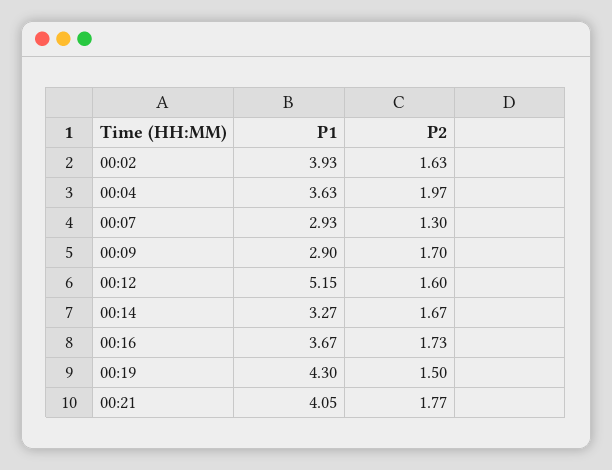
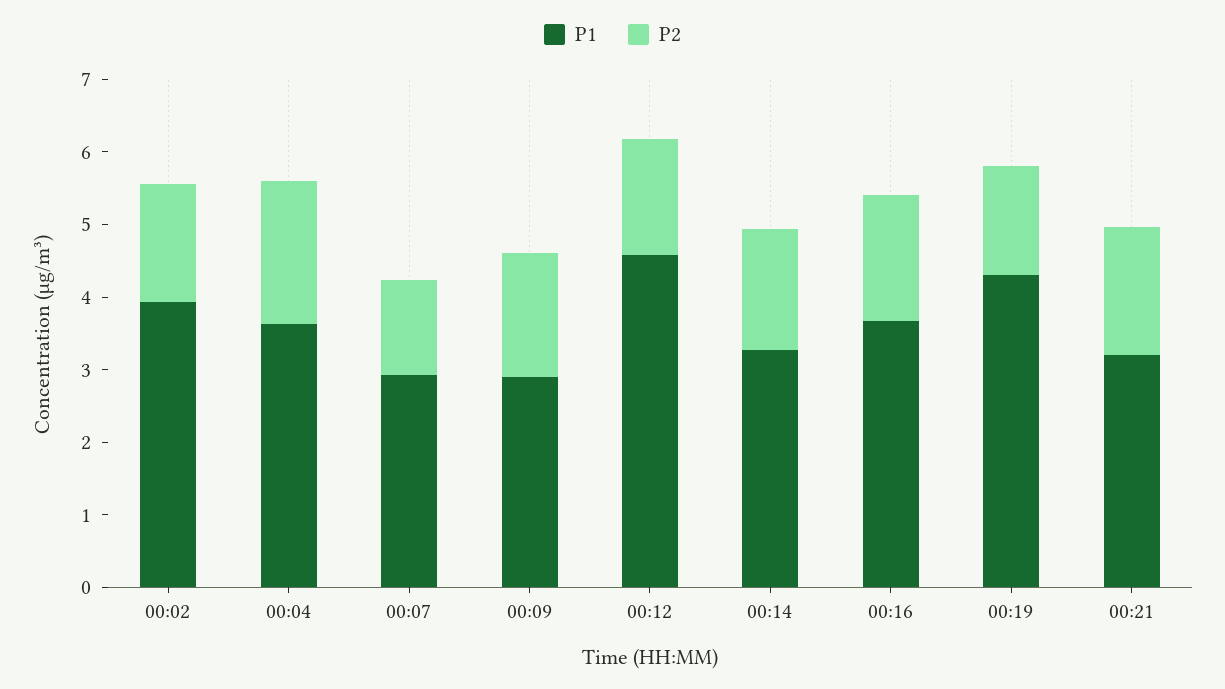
  {
    "P1": {
      "00:02": 3.93,
      "00:04": 3.63,
      "00:07": 2.93,
      "00:09": 2.9,
-     "00:12": 5.15,
+     "00:12": 4.6,
      "00:14": 3.27,
      "00:16": 3.67,
      "00:19": 4.3,
-     "00:21": 4.05
+     "00:21": 3.2
    },
    "P2": {
      "00:02": 1.63,
      "00:04": 1.97,
      "00:07": 1.3,
      "00:09": 1.7,
      "00:12": 1.6,
      "00:14": 1.67,
      "00:16": 1.73,
      "00:19": 1.5,
      "00:21": 1.77
    }
  }

